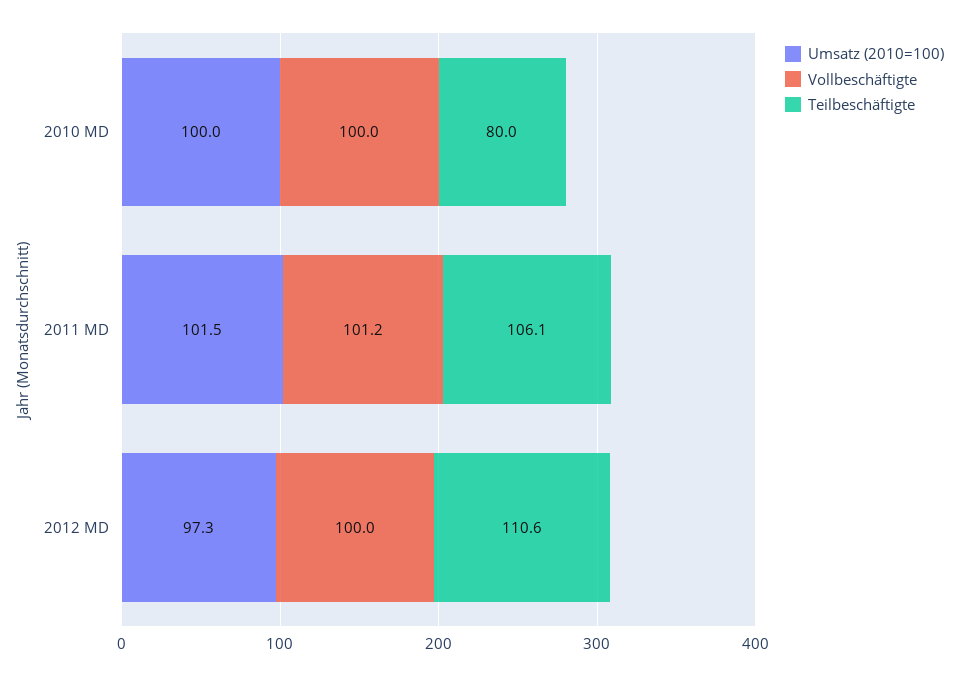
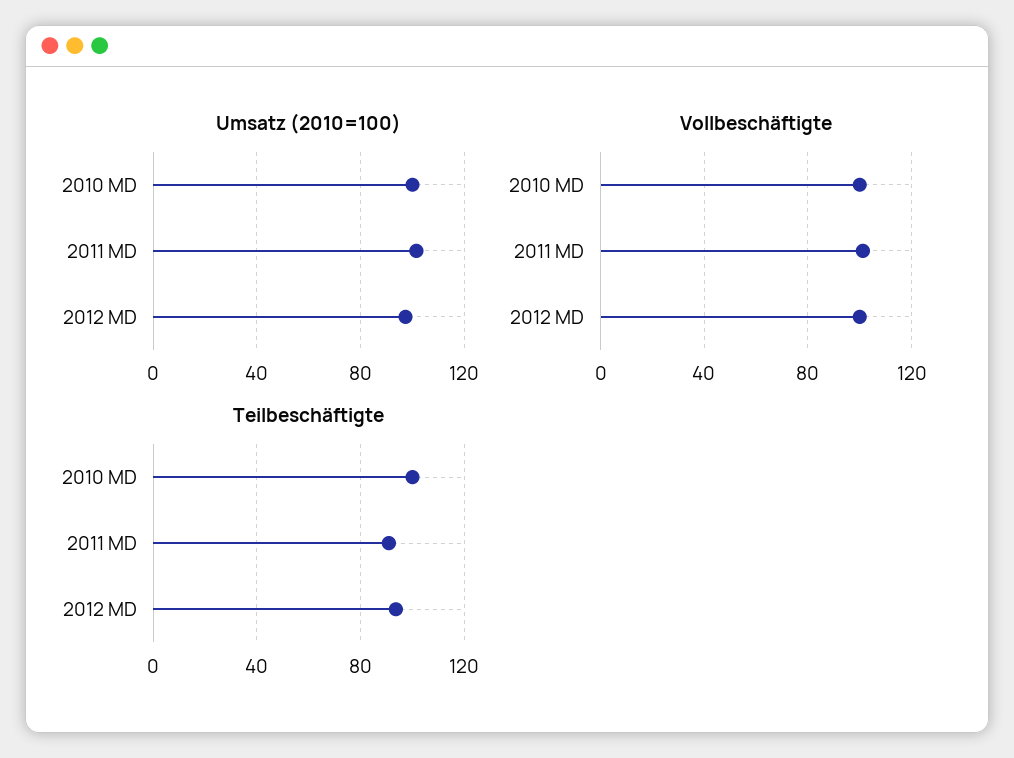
  {
    "Umsatz (2010=100)": {
      "2010 MD": 100,
      "2011 MD": 101.5,
      "2012 MD": 97.3
    },
    "Vollbeschäftigte": {
      "2010 MD": 100,
      "2011 MD": 101.2,
      "2012 MD": 100
    },
    "Teilbeschäftigte": {
-     "2010 MD": 80,
+     "2010 MD": 100,
-     "2011 MD": 106.1,
+     "2011 MD": 90,
-     "2012 MD": 110.6
+     "2012 MD": 95
    }
  }

